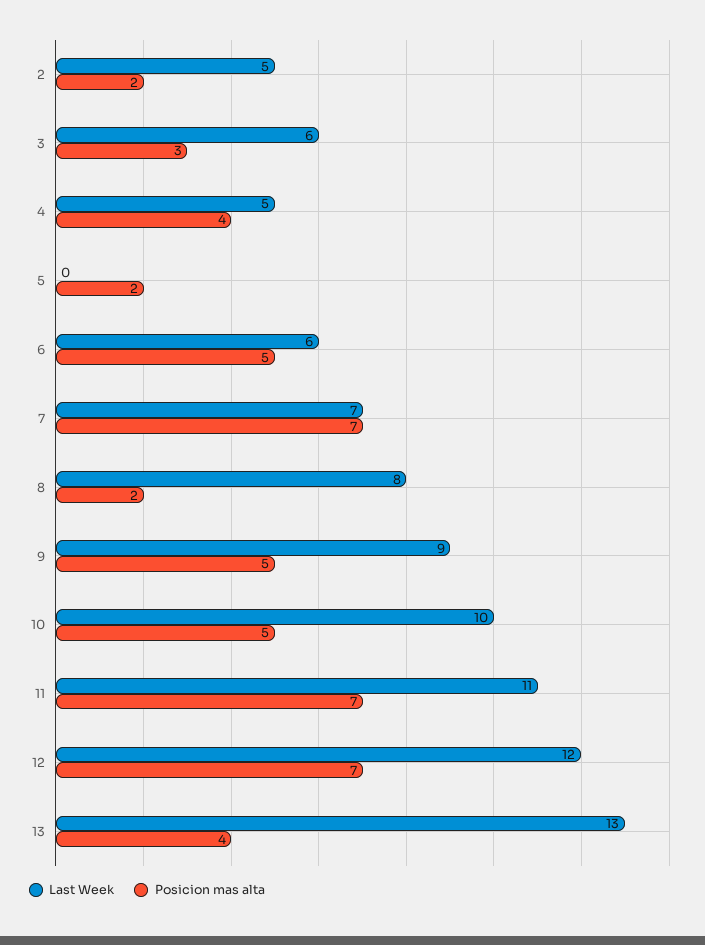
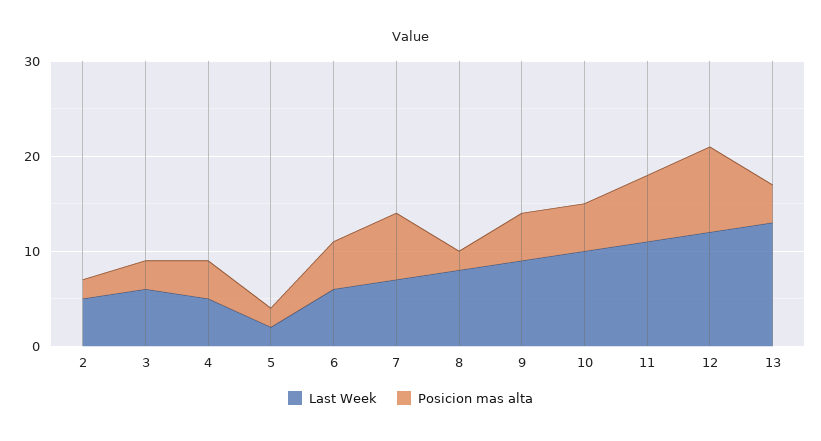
  {
    "Last Week": {
      "2": 5,
      "3": 6,
      "4": 5,
-     "5": 0,
+     "5": 2,
      "6": 6,
      "7": 7,
      "8": 8,
      "9": 9,
      "10": 10,
      "11": 11,
      "12": 12,
      "13": 13
    },
    "Posicion mas alta": {
      "2": 2,
      "3": 3,
      "4": 4,
      "5": 2,
      "6": 5,
      "7": 7,
      "8": 2,
      "9": 5,
      "10": 5,
      "11": 7,
-     "12": 7,
+     "12": 9,
      "13": 4
    }
  }

